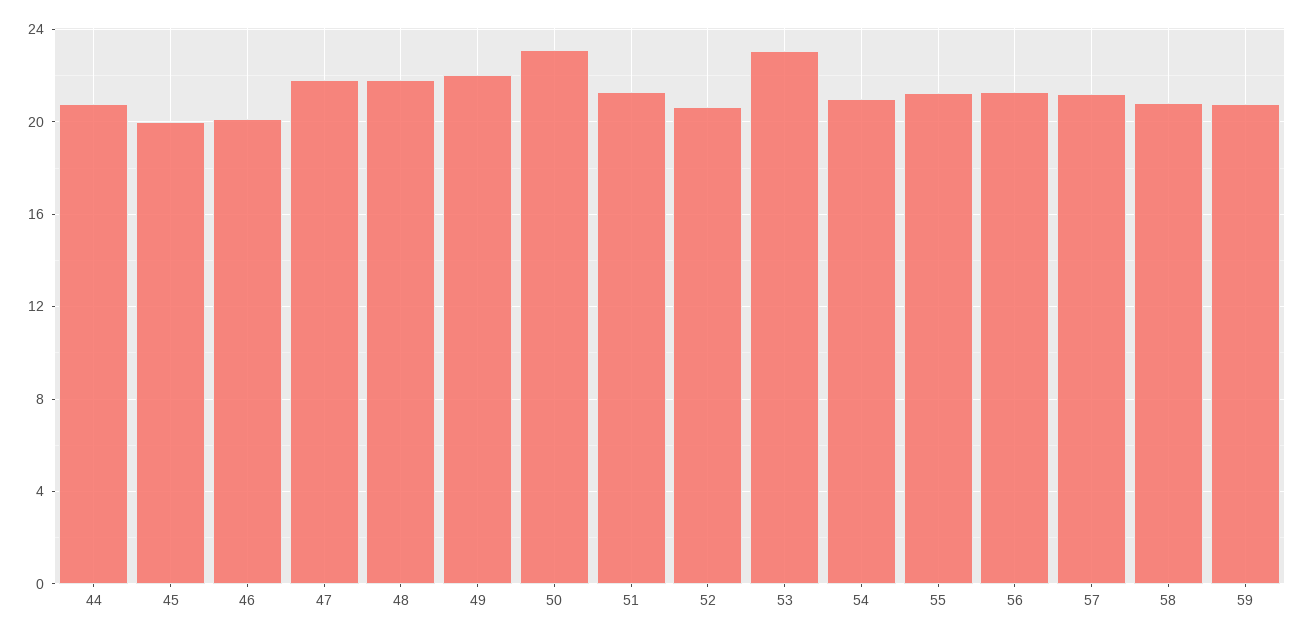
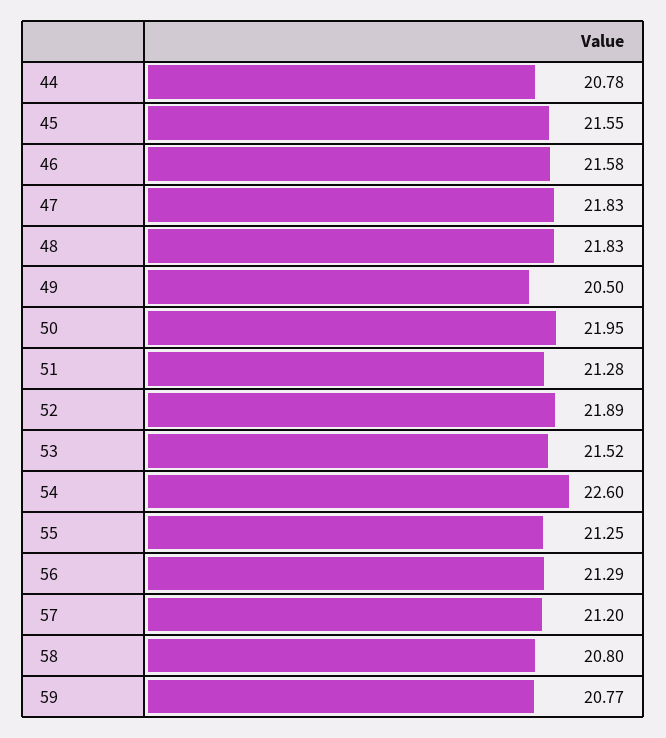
  {
    "44": 20.78,
-   "45": 20,
+   "45": 21.55,
-   "46": 20,
+   "46": 21.58,
    "47": 21.83,
    "48": 21.83,
-   "49": 22,
+   "49": 20.5,
-   "50": 23,
+   "50": 21.95,
    "51": 21.28,
-   "52": 20.5,
+   "52": 21.89,
-   "53": 23,
+   "53": 21.52,
-   "54": 21,
+   "54": 22.6,
    "55": 21.25,
    "56": 21.29,
    "57": 21.2,
    "58": 20.8,
    "59": 20.77
  }

